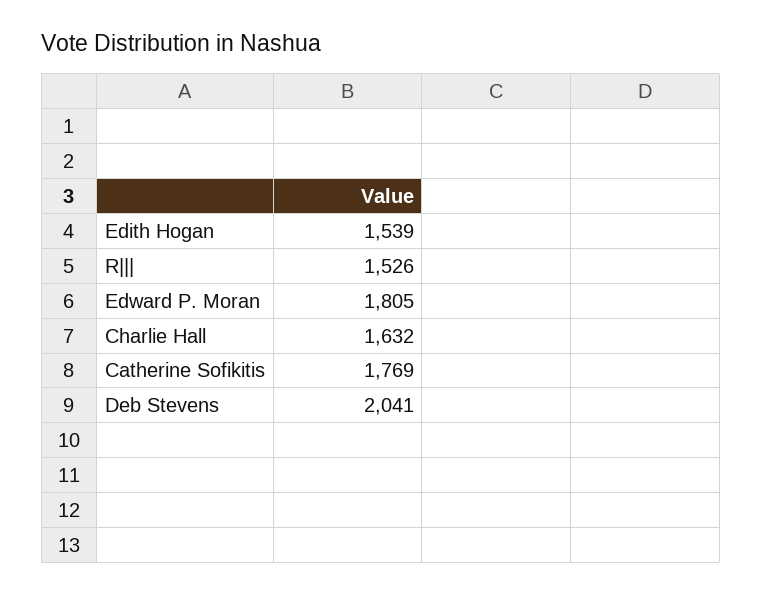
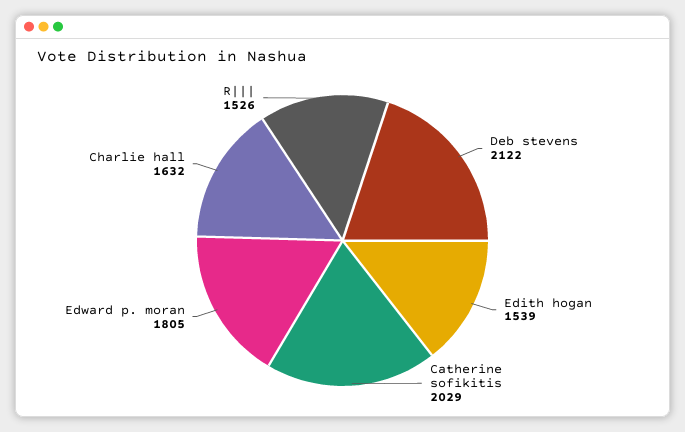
  {
    "Edith Hogan": 1539,
    "R|||": 1526,
    "Edward P. Moran": 1805,
    "Charlie Hall": 1632,
-   "Catherine Sofikitis": 1769,
+   "Catherine Sofikitis": 2029,
-   "Deb Stevens": 2041
+   "Deb Stevens": 2122
  }

